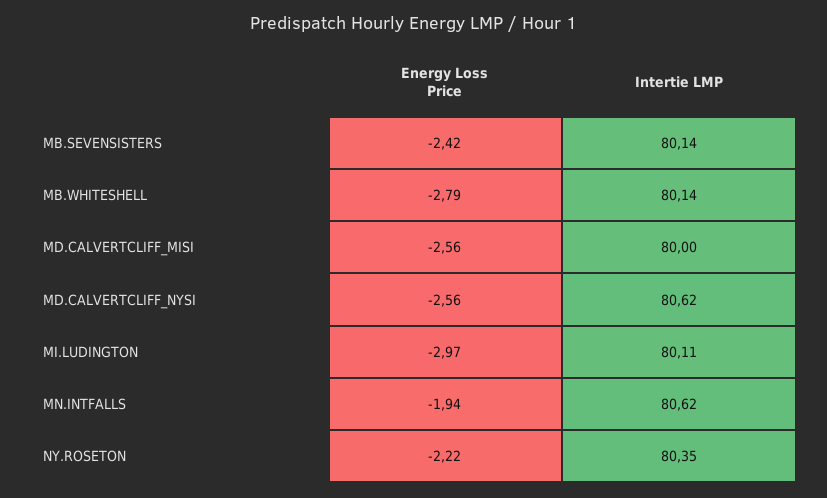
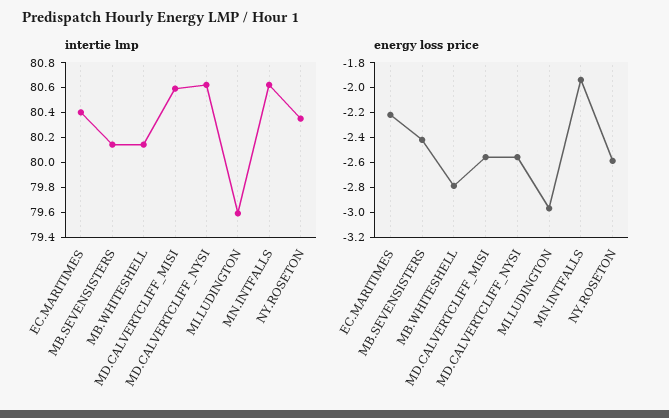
  {
    "Energy Loss Price": {
      "MB.SEVENSISTERS": -2.42,
      "MB.WHITESHELL": -2.79,
      "MD.CALVERTCLIFF_MISI": -2.56,
      "MD.CALVERTCLIFF_NYSI": -2.56,
      "MI.LUDINGTON": -2.97,
      "MN.INTFALLS": -1.94,
-     "NY.ROSETON": -2.22
+     "NY.ROSETON": -2.6,
+     "EC.MARITIMES": -2.2
    },
    "Intertie LMP": {
      "MB.SEVENSISTERS": 80.14,
      "MB.WHITESHELL": 80.14,
-     "MD.CALVERTCLIFF_MISI": 80,
+     "MD.CALVERTCLIFF_MISI": 80.6,
      "MD.CALVERTCLIFF_NYSI": 80.62,
-     "MI.LUDINGTON": 80.11,
+     "MI.LUDINGTON": 79.6,
      "MN.INTFALLS": 80.62,
-     "NY.ROSETON": 80.35
+     "NY.ROSETON": 80.35,
+     "EC.MARITIMES": 80.4
    }
  }

